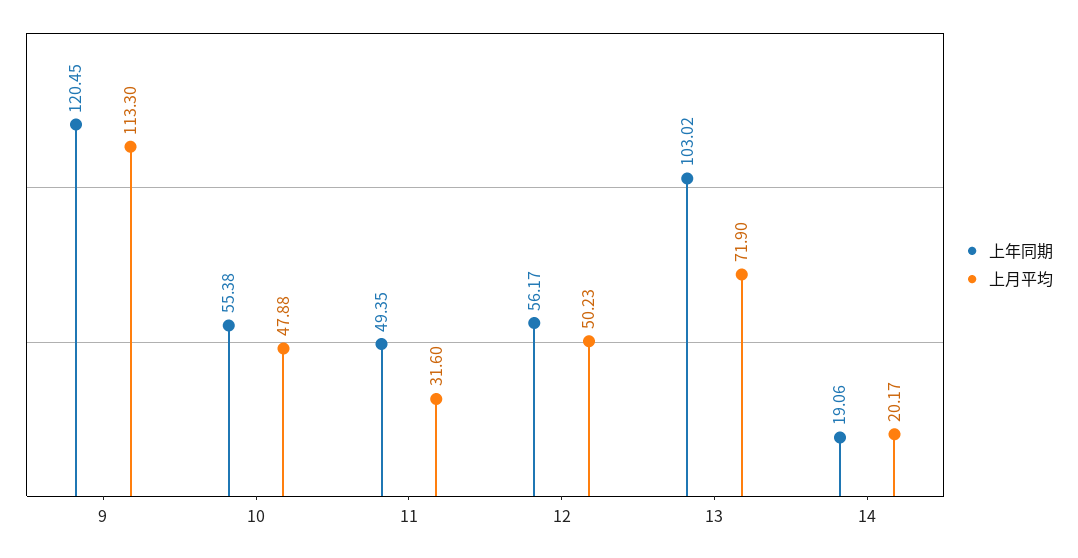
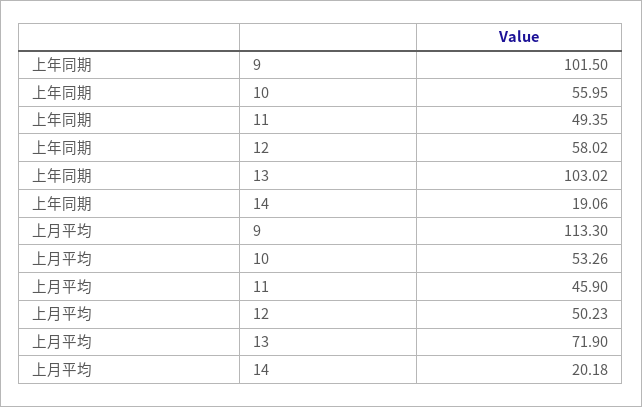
  {
    "上年同期": {
-     "9": 120.45,
+     "9": 101.5,
-     "10": 55.38,
+     "10": 55.95,
      "11": 49.35,
-     "12": 56.17,
+     "12": 58.02,
      "13": 103.02,
      "14": 19.06
    },
    "上月平均": {
      "9": 113.3,
-     "10": 47.88,
+     "10": 53.26,
-     "11": 31.6,
+     "11": 45.9,
      "12": 50.23,
      "13": 71.9,
-     "14": 20.17
+     "14": 20.18
    }
  }

